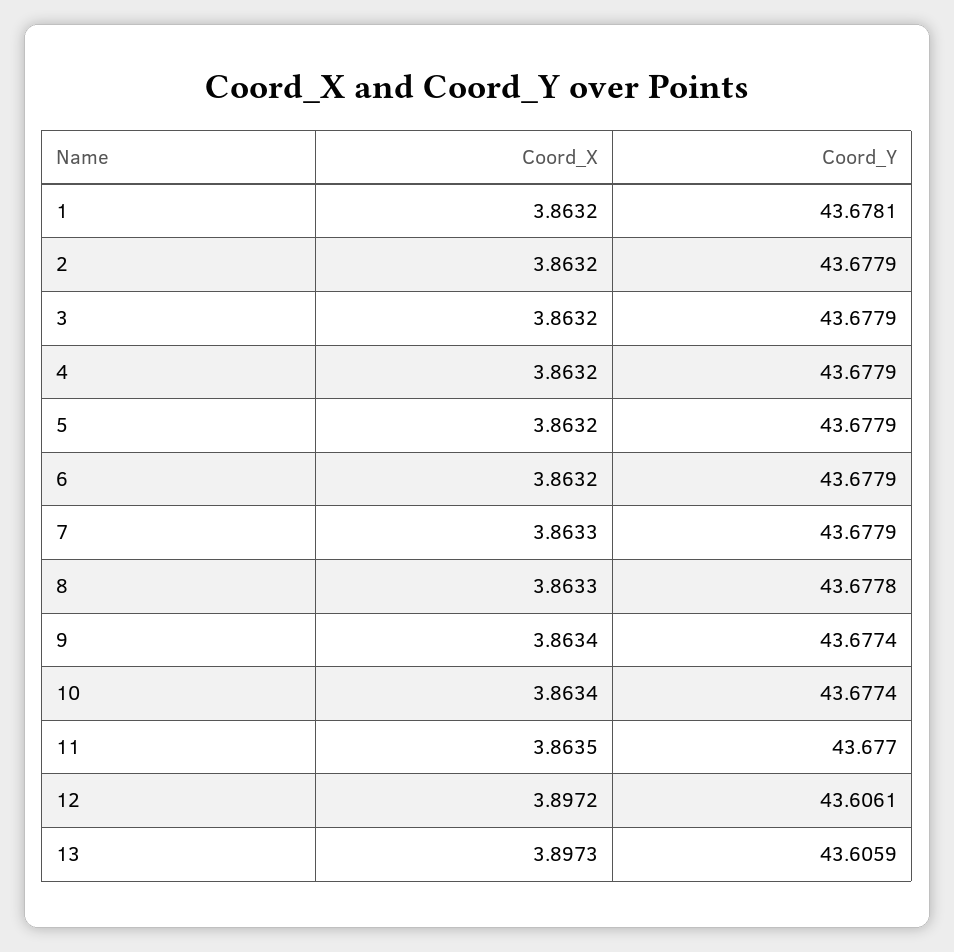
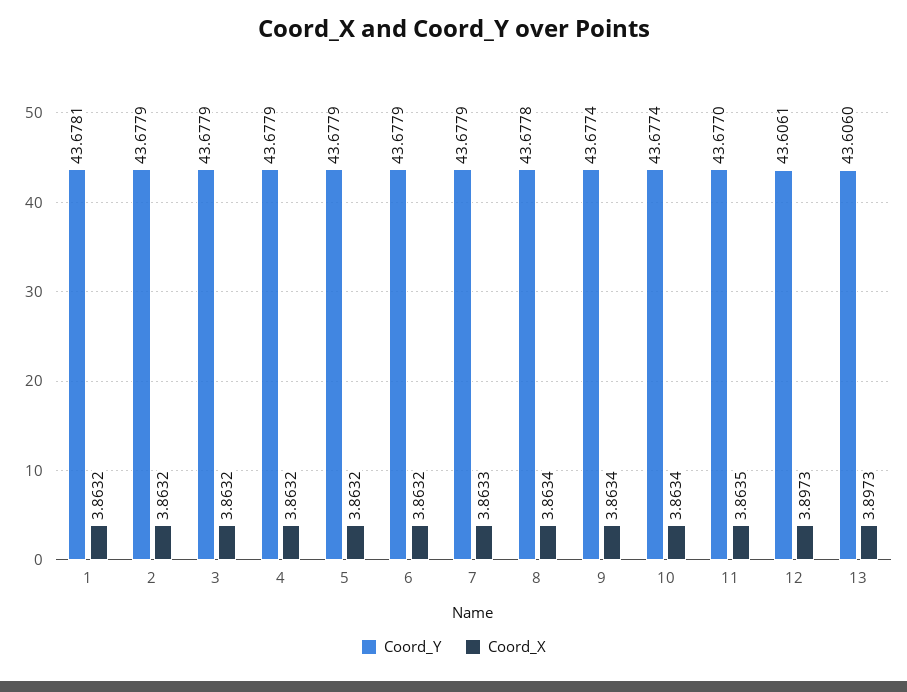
  {
    "Coord_X": {
      "1": 3.8632,
      "2": 3.8632,
      "3": 3.8632,
      "4": 3.8632,
      "5": 3.8632,
      "6": 3.8632,
      "7": 3.8633,
-     "8": 3.8633,
+     "8": 3.8634,
      "9": 3.8634,
      "10": 3.8634,
      "11": 3.8635,
-     "12": 3.8972,
+     "12": 3.8973,
      "13": 3.8973
    },
    "Coord_Y": {
      "1": 43.6781,
      "2": 43.6779,
      "3": 43.6779,
      "4": 43.6779,
      "5": 43.6779,
      "6": 43.6779,
      "7": 43.6779,
      "8": 43.6778,
      "9": 43.6774,
      "10": 43.6774,
      "11": 43.677,
      "12": 43.6061,
-     "13": 43.6059
+     "13": 43.606
    }
  }

